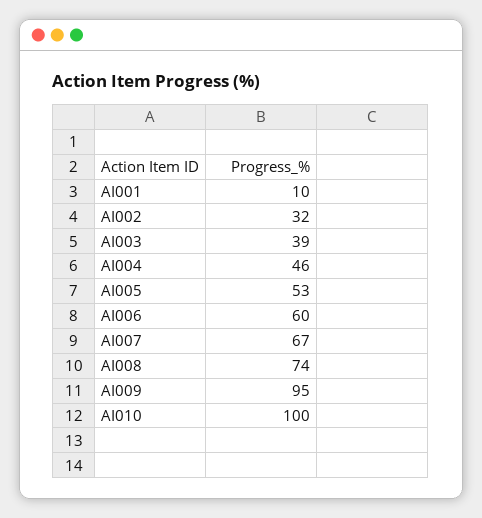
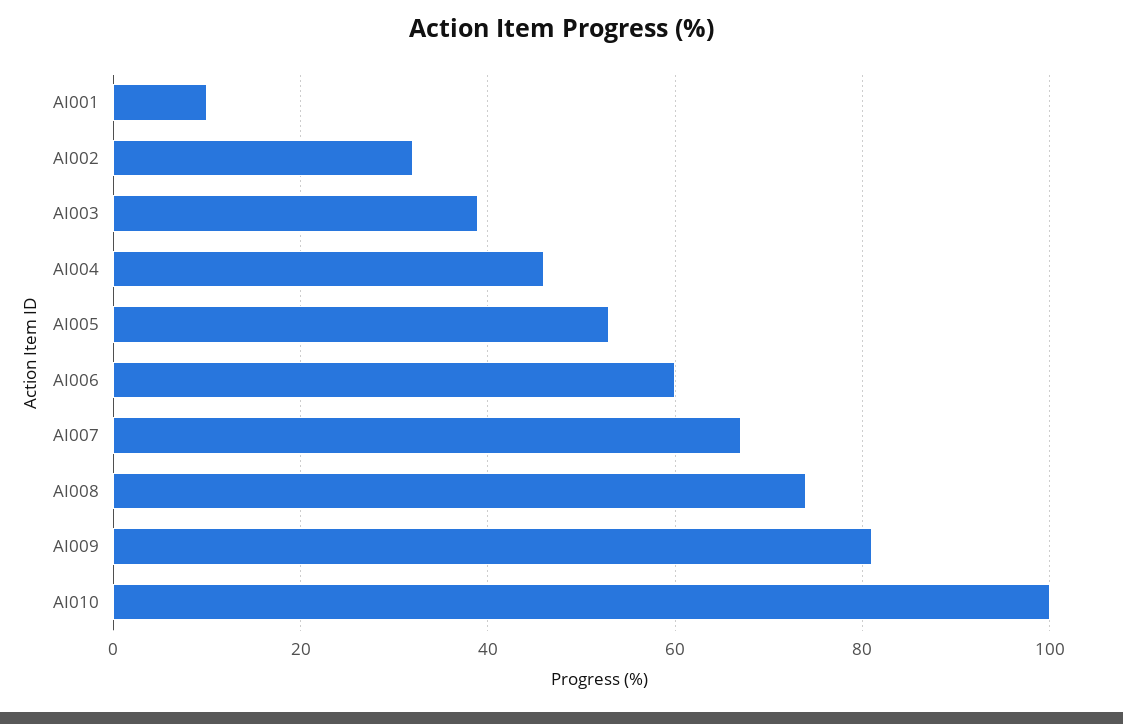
  {
    "AI001": 10,
    "AI002": 32,
    "AI003": 39,
    "AI004": 46,
    "AI005": 53,
    "AI006": 60,
    "AI007": 67,
    "AI008": 74,
-   "AI009": 95,
+   "AI009": 80,
    "AI010": 100
  }

